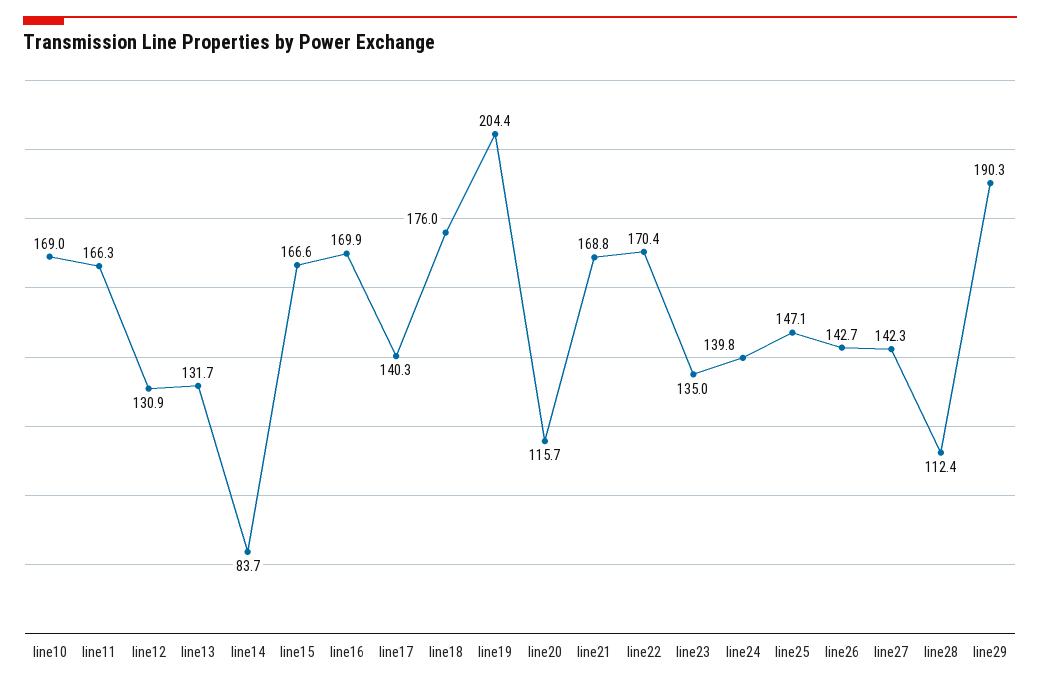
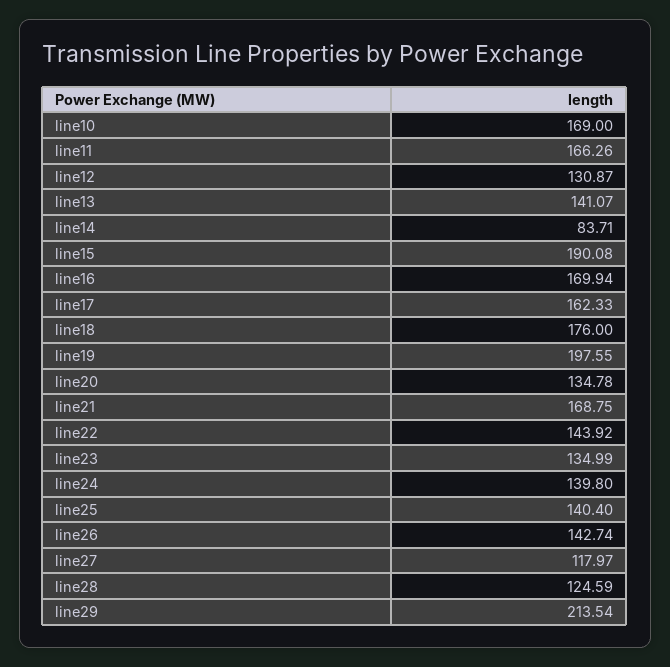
  {
    "line10": 169,
    "line11": 166.26,
    "line12": 130.87,
-   "line13": 131.7,
+   "line13": 141.07,
    "line14": 83.71,
-   "line15": 166.6,
+   "line15": 190.08,
    "line16": 169.94,
-   "line17": 140.3,
+   "line17": 162.33,
    "line18": 176,
-   "line19": 204.4,
+   "line19": 197.55,
-   "line20": 115.7,
+   "line20": 134.78,
    "line21": 168.75,
-   "line22": 170.4,
+   "line22": 143.92,
    "line23": 134.99,
    "line24": 139.8,
-   "line25": 147.1,
+   "line25": 140.4,
    "line26": 142.74,
-   "line27": 142.3,
+   "line27": 117.97,
-   "line28": 112.4,
+   "line28": 124.59,
-   "line29": 190.3
+   "line29": 213.54
  }

